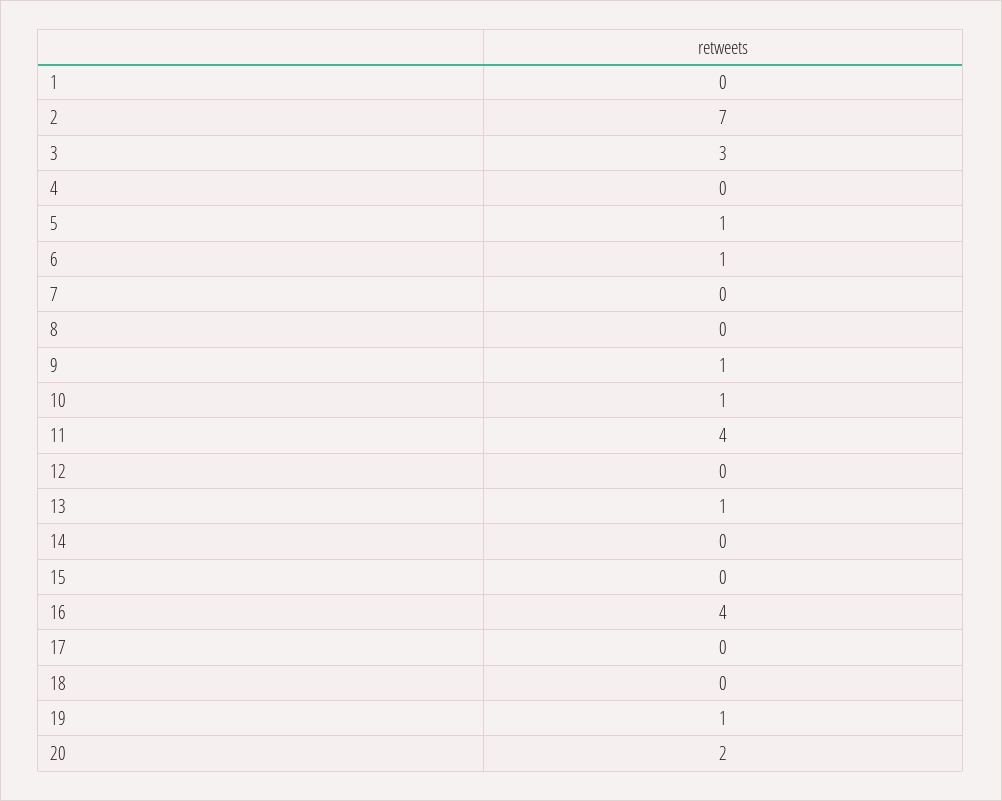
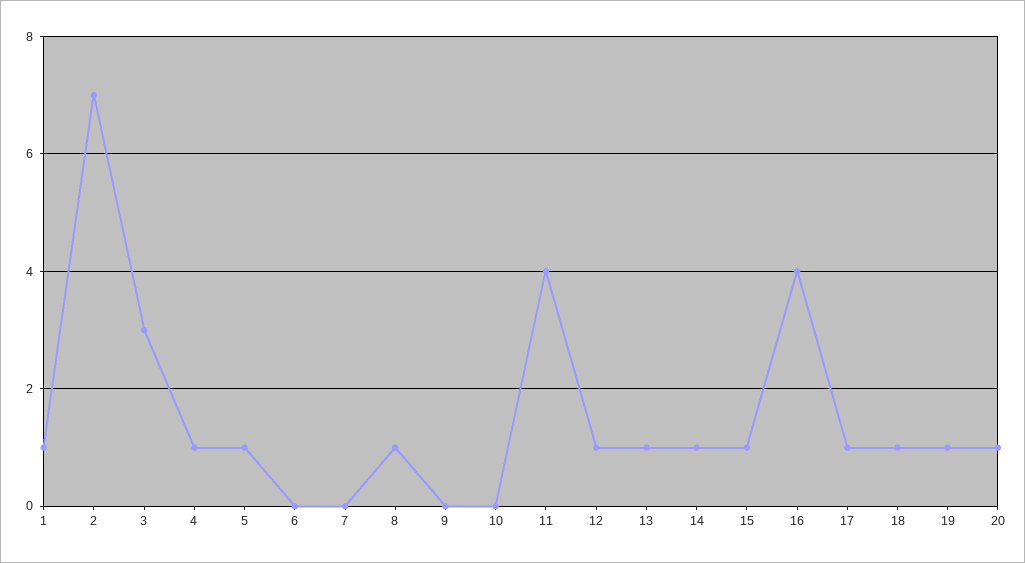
  {
-   "1": 0,
+   "1": 1,
    "2": 7,
    "3": 3,
-   "4": 0,
+   "4": 1,
    "5": 1,
-   "6": 1,
+   "6": 0,
    "7": 0,
-   "8": 0,
+   "8": 1,
-   "9": 1,
+   "9": 0,
-   "10": 1,
+   "10": 0,
    "11": 4,
-   "12": 0,
+   "12": 1,
    "13": 1,
-   "14": 0,
+   "14": 1,
-   "15": 0,
+   "15": 1,
    "16": 4,
-   "17": 0,
+   "17": 1,
-   "18": 0,
+   "18": 1,
    "19": 1,
-   "20": 2
+   "20": 1
  }

